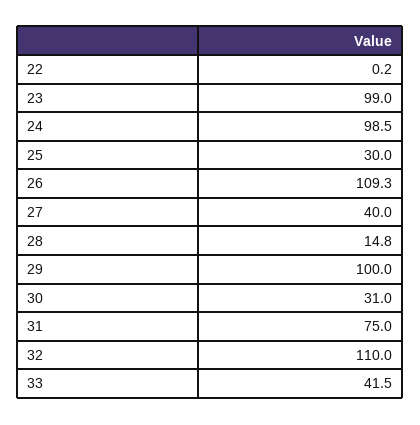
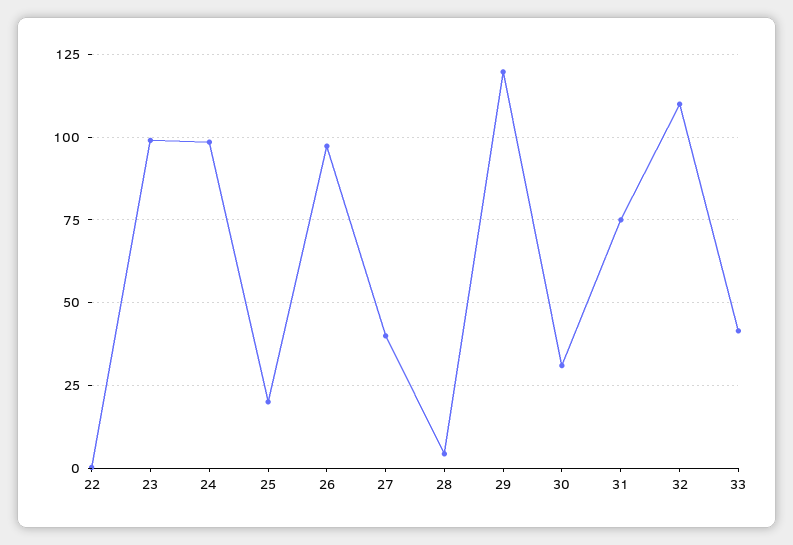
  {
    "22": 0.2,
    "23": 99,
    "24": 98.5,
-   "25": 30,
+   "25": 20,
-   "26": 109.3,
+   "26": 97.5,
    "27": 40,
-   "28": 14.8,
+   "28": 5,
-   "29": 100,
+   "29": 120,
    "30": 31,
    "31": 75,
    "32": 110,
    "33": 41.5
  }

